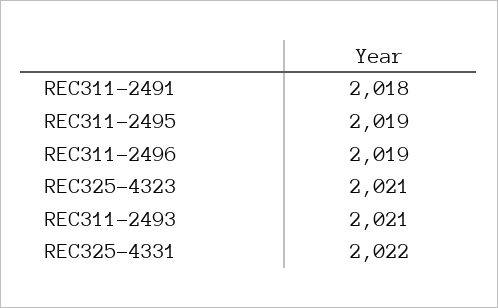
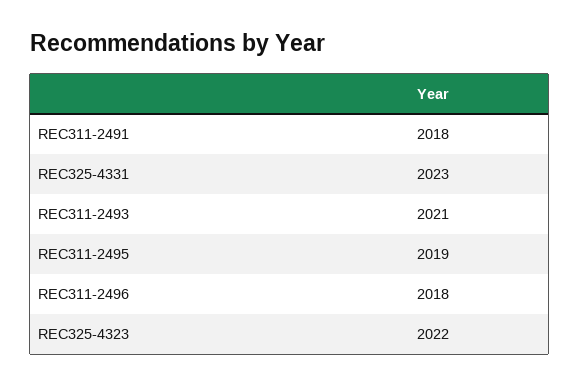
  {
    "REC311-2491": 2018,
    "REC311-2495": 2019,
-   "REC311-2496": 2019,
+   "REC311-2496": 2018,
-   "REC325-4323": 2021,
+   "REC325-4323": 2022,
    "REC311-2493": 2021,
-   "REC325-4331": 2022
+   "REC325-4331": 2023
  }

